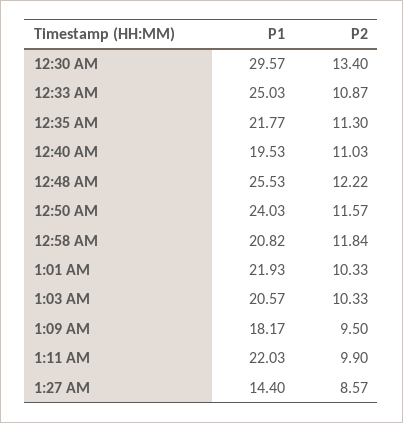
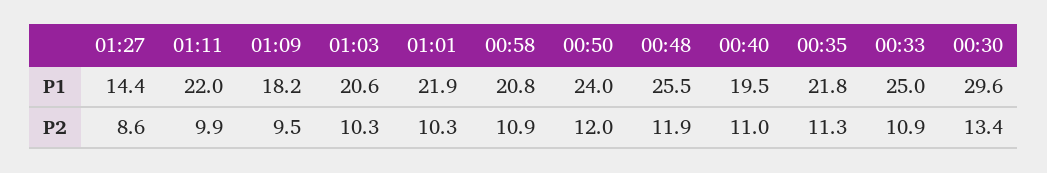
  {
    "P1": {
      "12:30 AM": 29.57,
      "12:33 AM": 25.03,
      "12:35 AM": 21.77,
      "12:40 AM": 19.53,
      "12:48 AM": 25.53,
      "12:50 AM": 24.03,
      "12:58 AM": 20.82,
      "1:01 AM": 21.93,
      "1:03 AM": 20.57,
      "1:09 AM": 18.17,
      "1:11 AM": 22.03,
      "1:27 AM": 14.4
    },
    "P2": {
      "12:30 AM": 13.4,
      "12:33 AM": 10.87,
      "12:35 AM": 11.3,
      "12:40 AM": 11.03,
-     "12:48 AM": 12.22,
+     "12:48 AM": 11.9,
-     "12:50 AM": 11.57,
+     "12:50 AM": 12,
-     "12:58 AM": 11.84,
+     "12:58 AM": 10.9,
      "1:01 AM": 10.33,
      "1:03 AM": 10.33,
      "1:09 AM": 9.5,
      "1:11 AM": 9.9,
      "1:27 AM": 8.57
    }
  }

